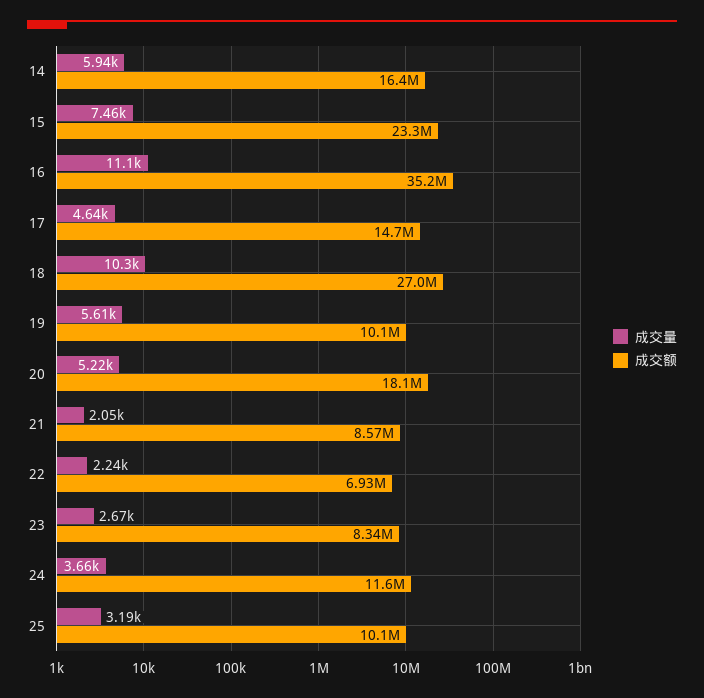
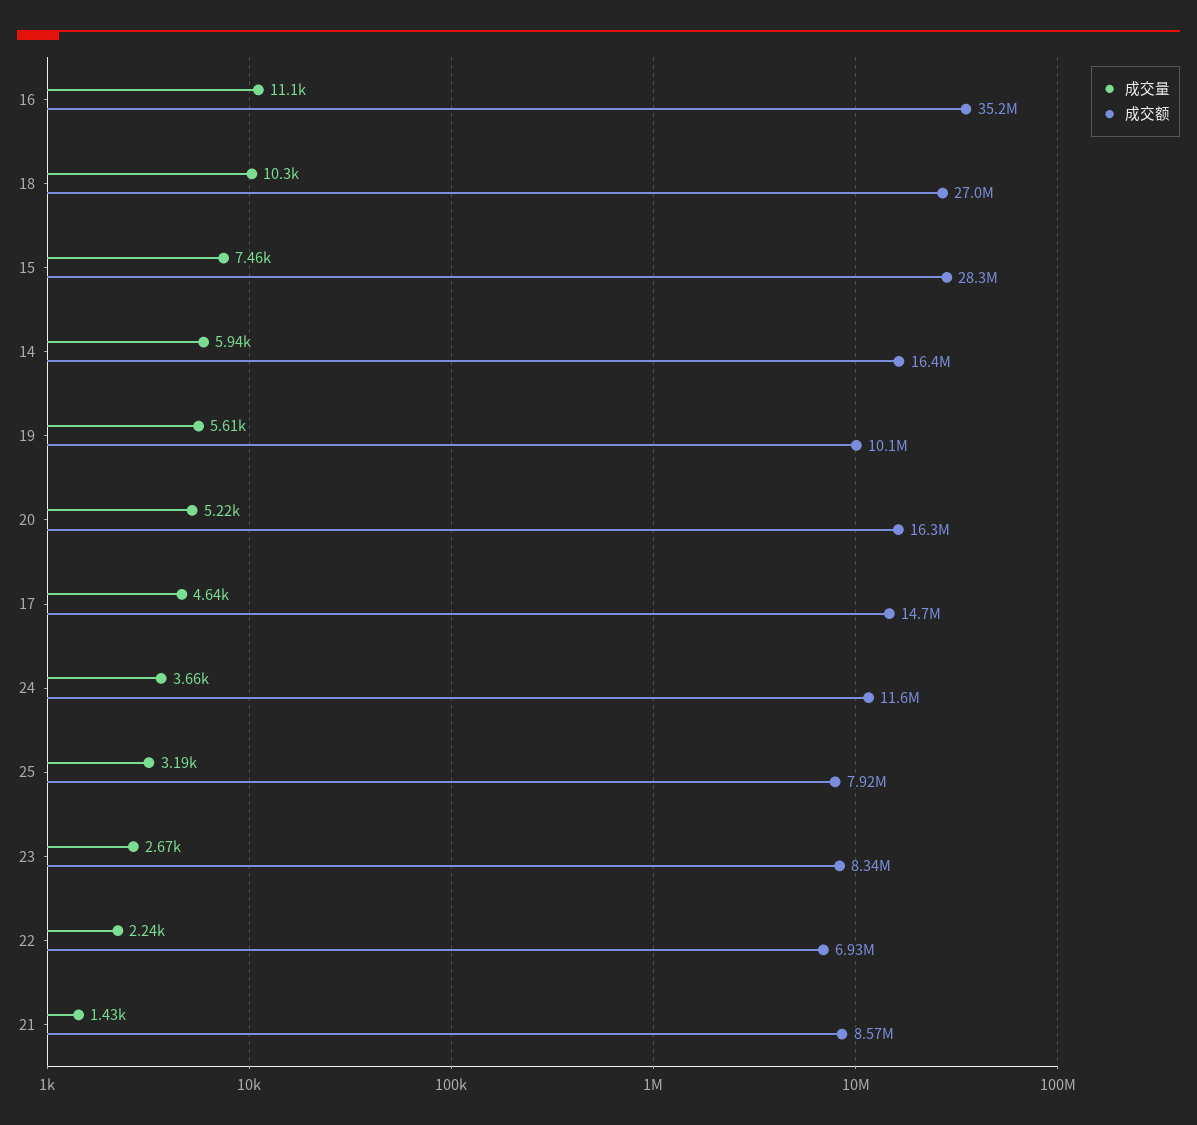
  {
    "成交量": {
      "14": 5940,
      "15": 7460,
      "16": 11100,
      "17": 4640,
      "18": 10300,
      "19": 5610,
      "20": 5220,
-     "21": 2050,
+     "21": 1430,
      "22": 2240,
      "23": 2670,
      "24": 3660,
      "25": 3190
    },
    "成交额": {
      "14": 16400000,
-     "15": 23300000,
+     "15": 28300000,
      "16": 35200000,
      "17": 14700000,
      "18": 27000000,
      "19": 10100000,
-     "20": 18100000,
+     "20": 16300000,
      "21": 8570000,
      "22": 6930000,
      "23": 8340000,
      "24": 11600000,
-     "25": 10100000
+     "25": 7920000
    }
  }

